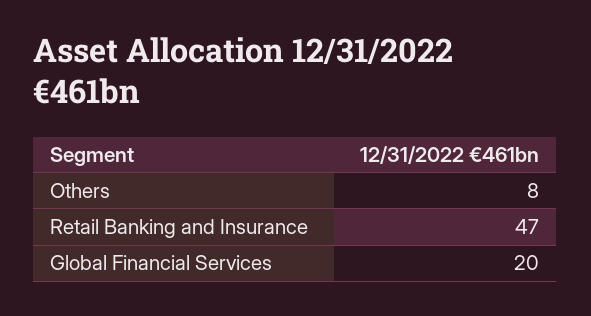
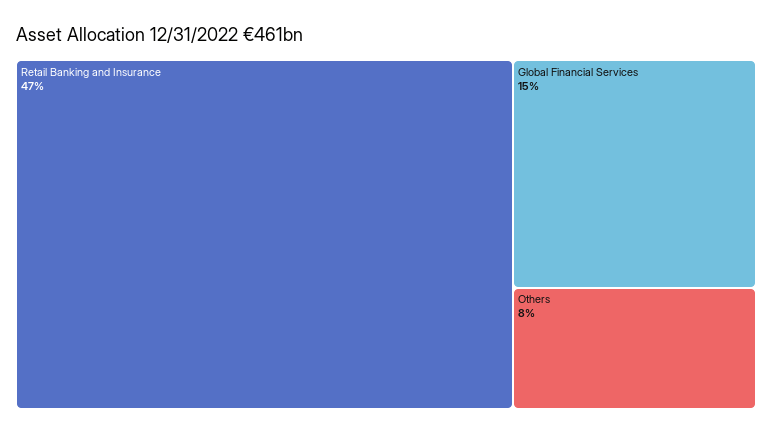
  {
    "Others": 8,
    "Retail Banking and Insurance": 47,
-   "Global Financial Services": 20
+   "Global Financial Services": 15
  }

